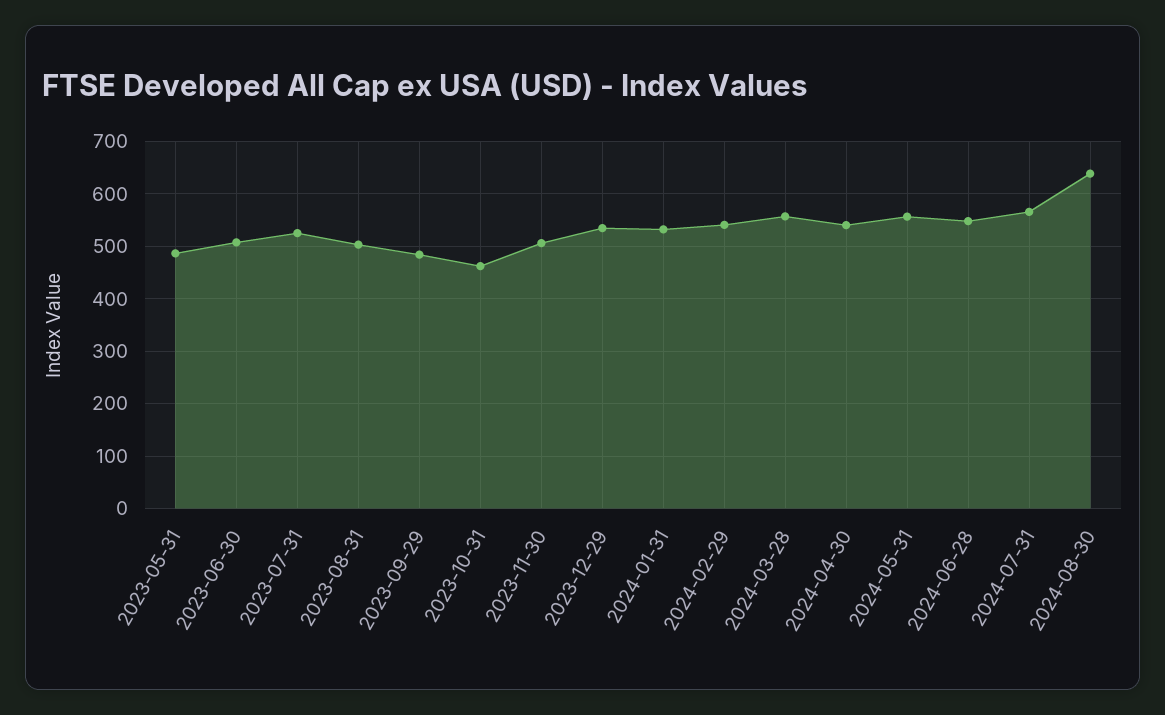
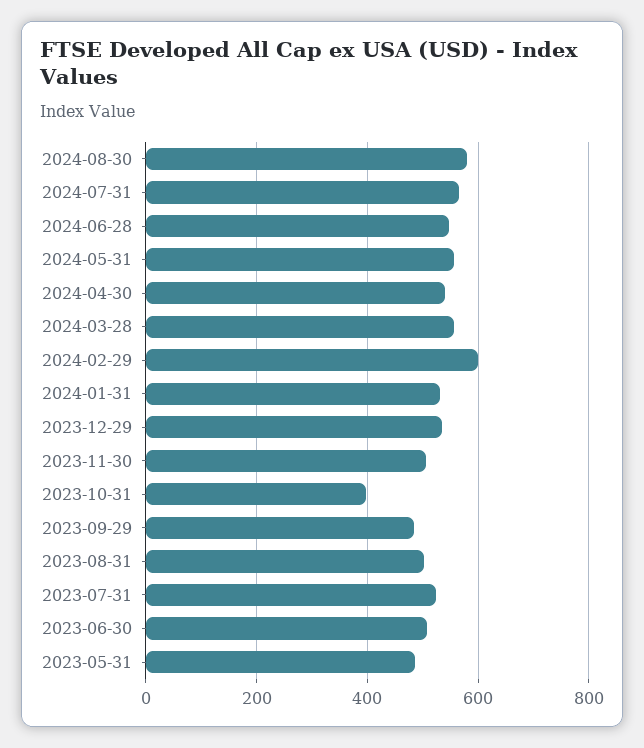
  {
    "2023-05-31": 480,
    "2023-06-30": 500,
    "2023-07-31": 520,
    "2023-08-31": 500,
    "2023-09-29": 480,
-   "2023-10-31": 460,
+   "2023-10-31": 400,
    "2023-11-30": 500,
    "2023-12-29": 540,
    "2024-01-31": 540,
-   "2024-02-29": 540,
+   "2024-02-29": 600,
    "2024-03-28": 560,
    "2024-04-30": 540,
    "2024-05-31": 560,
    "2024-06-28": 540,
    "2024-07-31": 560,
-   "2024-08-30": 640
+   "2024-08-30": 580
  }

